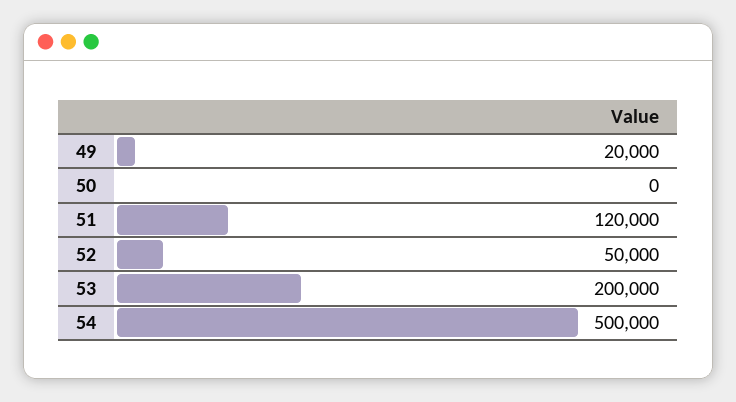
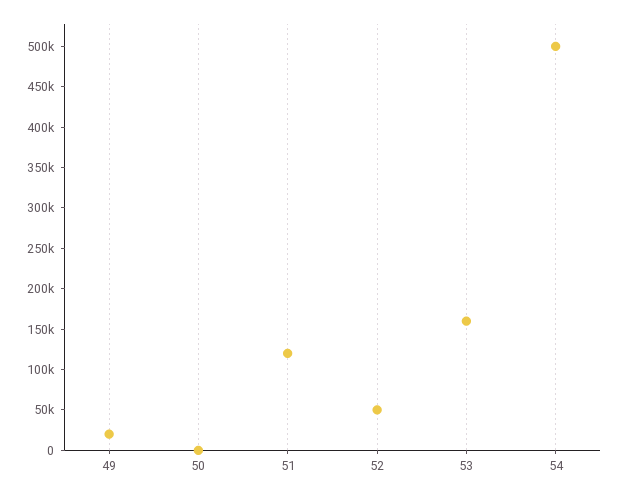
  {
    "49": 20000,
    "50": 0,
    "51": 120000,
    "52": 50000,
-   "53": 200000,
+   "53": 160000,
    "54": 500000
  }

